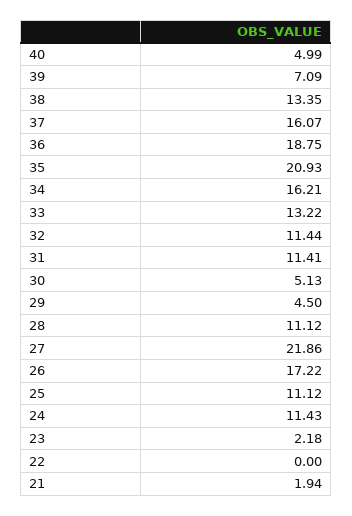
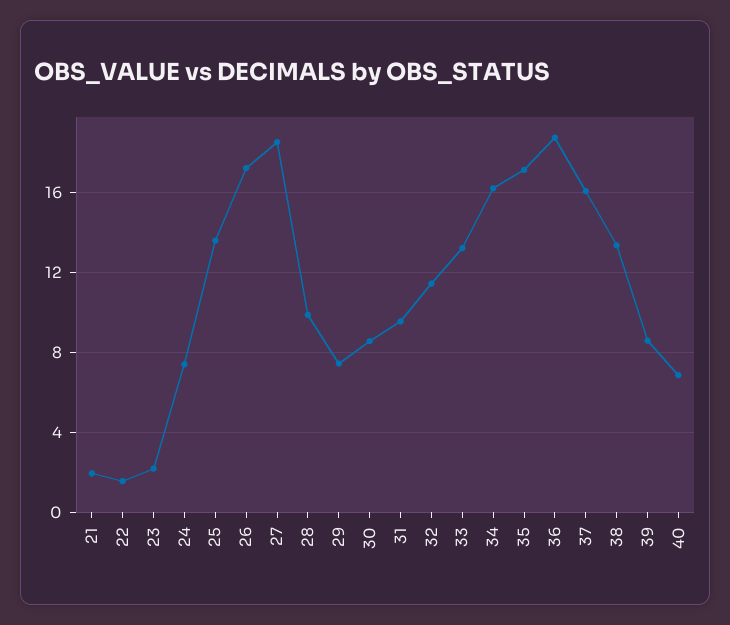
  {
-   "40": 4.99,
+   "40": 7,
-   "39": 7.09,
+   "39": 8.5,
    "38": 13.35,
    "37": 16.07,
    "36": 18.75,
-   "35": 20.93,
+   "35": 17,
    "34": 16.21,
    "33": 13.22,
    "32": 11.44,
-   "31": 11.41,
+   "31": 9.5,
-   "30": 5.13,
+   "30": 8.5,
-   "29": 4.5,
+   "29": 7.5,
-   "28": 11.12,
+   "28": 10,
-   "27": 21.86,
+   "27": 18.5,
    "26": 17.22,
-   "25": 11.12,
+   "25": 13.5,
-   "24": 11.43,
+   "24": 7.5,
    "23": 2.18,
-   "22": 0,
+   "22": 1.5,
    "21": 1.94
  }

